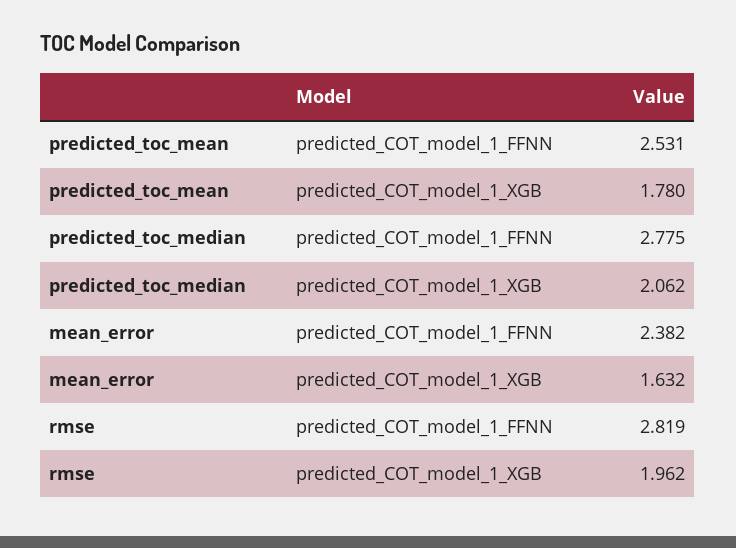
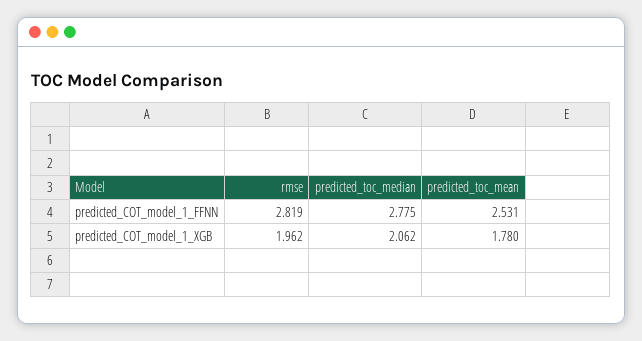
  {
    "predicted_toc_mean": {
      "predicted_COT_model_1_FFNN": 2.531,
      "predicted_COT_model_1_XGB": 1.78
    },
    "predicted_toc_median": {
      "predicted_COT_model_1_FFNN": 2.775,
      "predicted_COT_model_1_XGB": 2.062
    },
-   "mean_error": {
-     "predicted_COT_model_1_FFNN": 2.382,
-     "predicted_COT_model_1_XGB": 1.632
-   },
    "rmse": {
      "predicted_COT_model_1_FFNN": 2.819,
      "predicted_COT_model_1_XGB": 1.962
    }
  }

